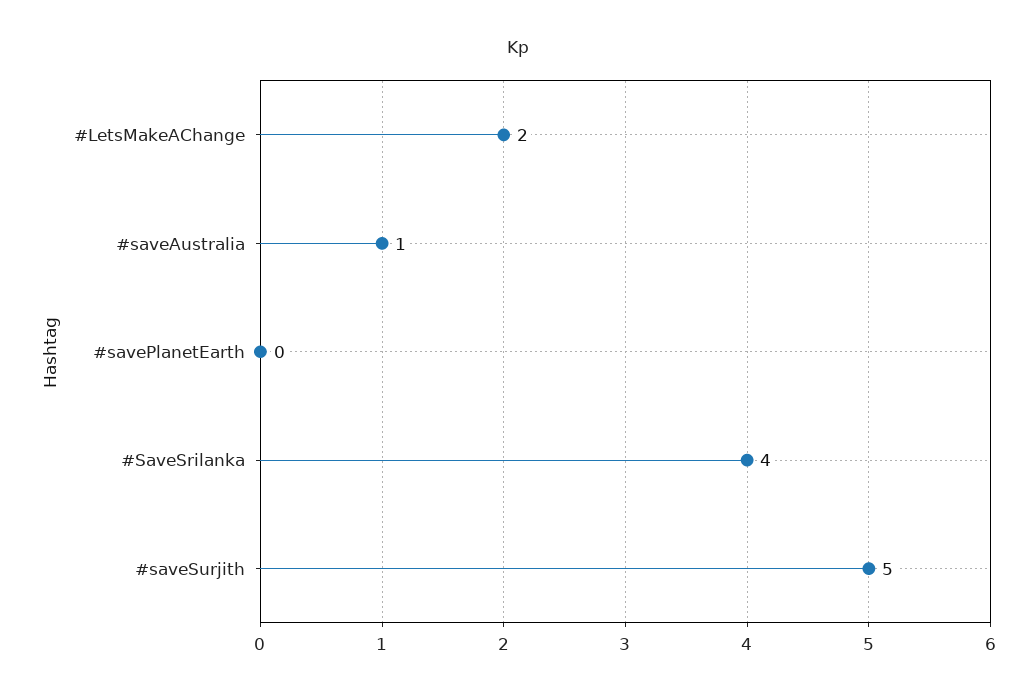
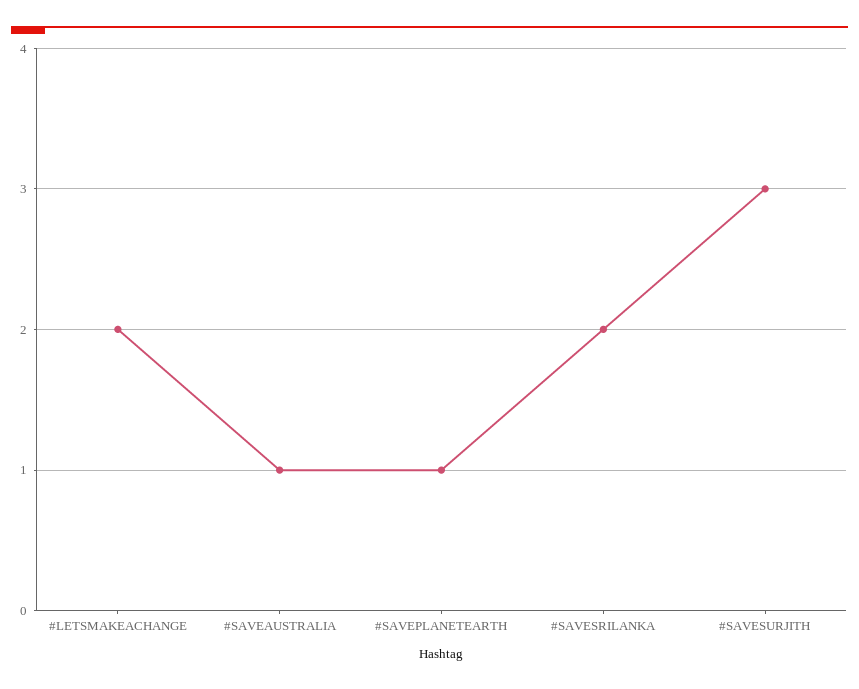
  {
    "#LetsMakeAChange": 2,
    "#saveAustralia": 1,
-   "#savePlanetEarth": 0,
+   "#savePlanetEarth": 1,
-   "#SaveSrilanka": 4,
+   "#SaveSrilanka": 2,
-   "#saveSurjith": 5
+   "#saveSurjith": 3
  }

